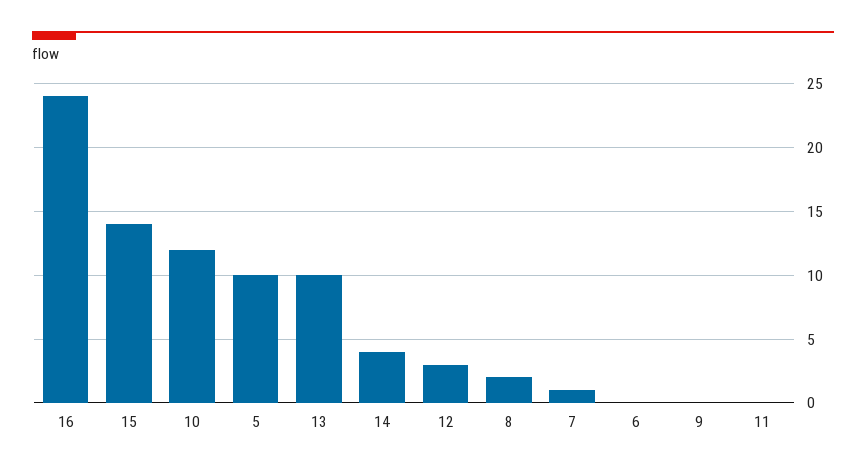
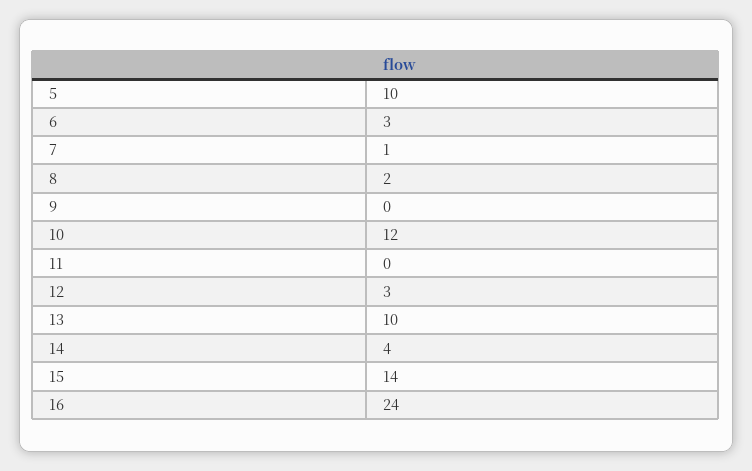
  {
    "16": 24,
    "15": 14,
    "10": 12,
    "5": 10,
    "13": 10,
    "14": 4,
    "12": 3,
    "8": 2,
    "7": 1,
-   "6": 0,
+   "6": 3,
    "9": 0,
    "11": 0
  }

